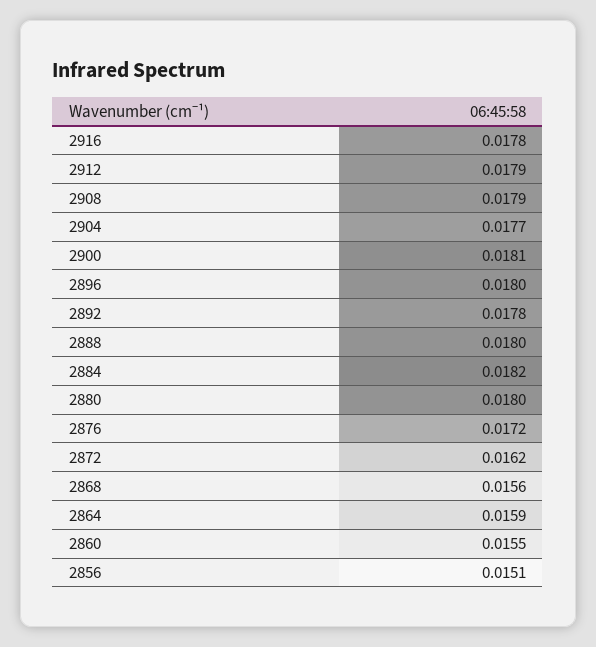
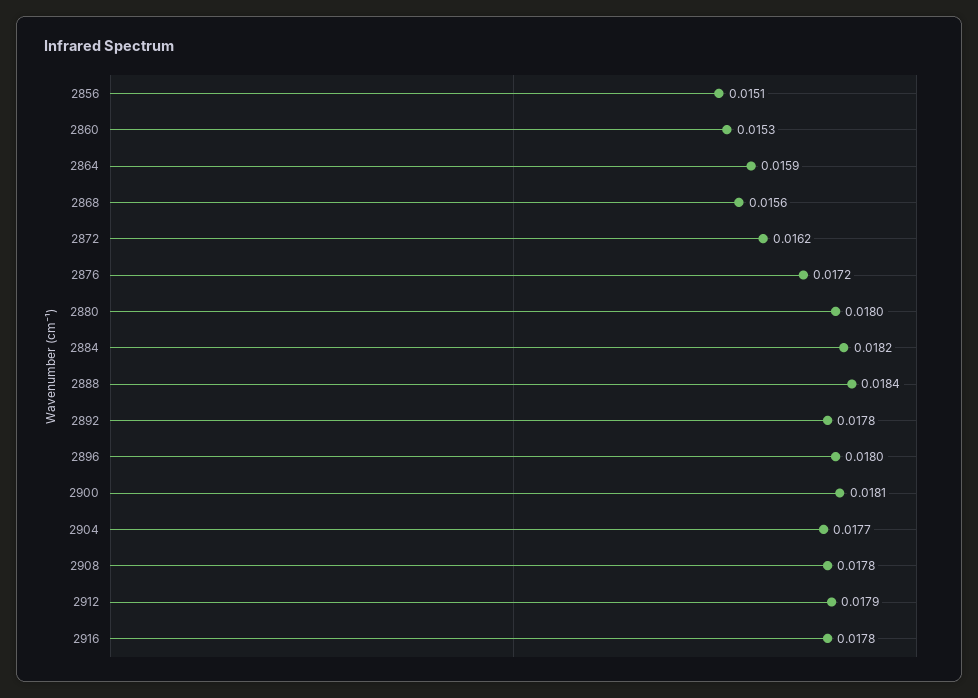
  {
    "2916": 0.0178,
    "2912": 0.0179,
-   "2908": 0.0179,
+   "2908": 0.0178,
    "2904": 0.0177,
    "2900": 0.0181,
    "2896": 0.018,
    "2892": 0.0178,
-   "2888": 0.018,
+   "2888": 0.0184,
    "2884": 0.0182,
    "2880": 0.018,
    "2876": 0.0172,
    "2872": 0.0162,
    "2868": 0.0156,
    "2864": 0.0159,
-   "2860": 0.0155,
+   "2860": 0.0153,
    "2856": 0.0151
  }

